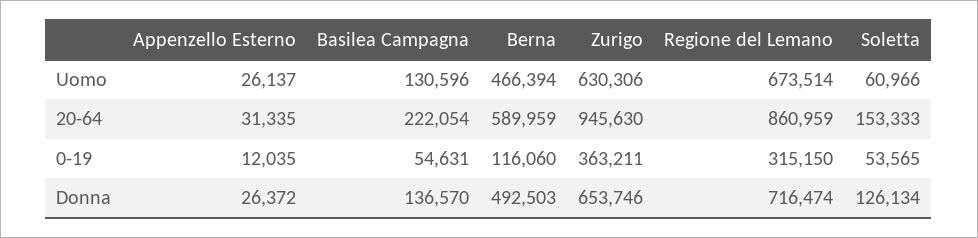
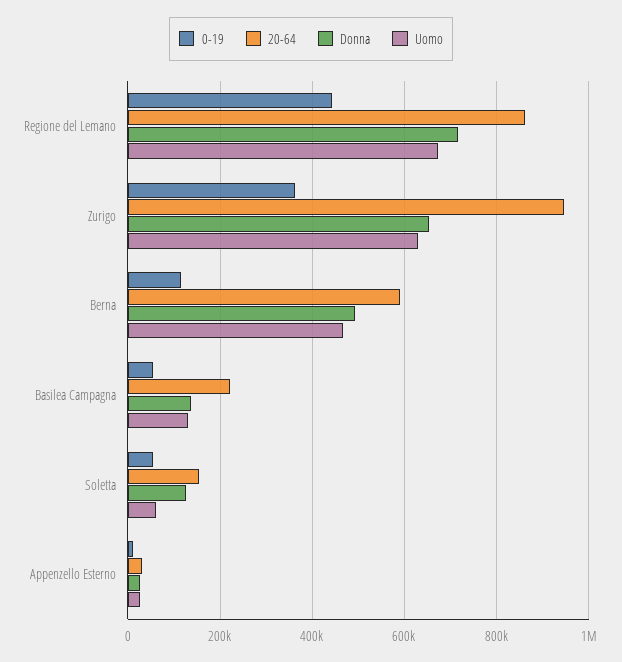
  {
    "Uomo": {
      "Appenzello Esterno": 26137,
      "Basilea Campagna": 130596,
      "Berna": 466394,
      "Zurigo": 630306,
      "Regione del Lemano": 673514,
      "Soletta": 60966
    },
    "20-64": {
      "Appenzello Esterno": 31335,
      "Basilea Campagna": 222054,
      "Berna": 589959,
      "Zurigo": 945630,
      "Regione del Lemano": 860959,
      "Soletta": 153333
    },
    "0-19": {
      "Appenzello Esterno": 12035,
      "Basilea Campagna": 54631,
      "Berna": 116060,
      "Zurigo": 363211,
-     "Regione del Lemano": 315150,
+     "Regione del Lemano": 440000,
      "Soletta": 53565
    },
    "Donna": {
      "Appenzello Esterno": 26372,
      "Basilea Campagna": 136570,
      "Berna": 492503,
      "Zurigo": 653746,
      "Regione del Lemano": 716474,
      "Soletta": 126134
    }
  }

